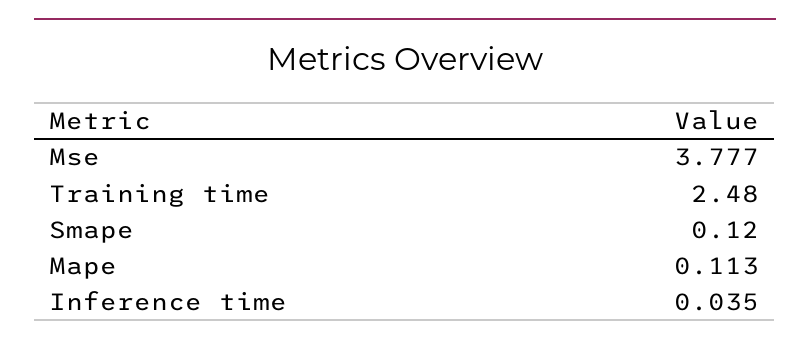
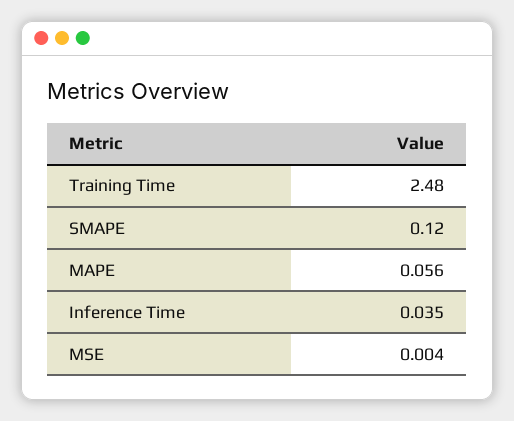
  {
-   "Mse": 3.777,
+   "Mse": 0.004,
    "Training time": 2.48,
    "Smape": 0.12,
-   "Mape": 0.113,
+   "Mape": 0.056,
    "Inference time": 0.035
  }

